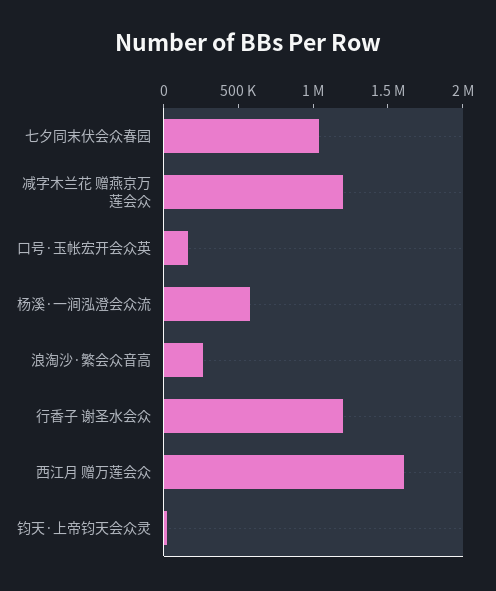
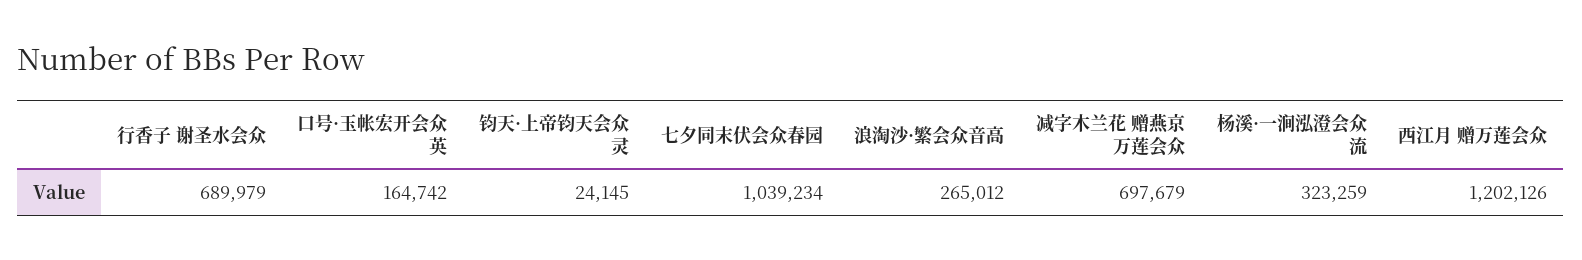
  {
    "七夕同末伏会众春园": 1039234,
-   "减字木兰花 赠燕京万莲会众": 1200000,
+   "减字木兰花 赠燕京万莲会众": 697679,
    "口号·玉帐宏开会众英": 164742,
-   "杨溪·一涧泓澄会众流": 600000,
+   "杨溪·一涧泓澄会众流": 323259,
    "浪淘沙·繁会众音高": 265012,
-   "行香子 谢圣水会众": 1200000,
+   "行香子 谢圣水会众": 689979,
-   "西江月 赠万莲会众": 1600000,
+   "西江月 赠万莲会众": 1202126,
    "钧天·上帝钧天会众灵": 24145
  }

